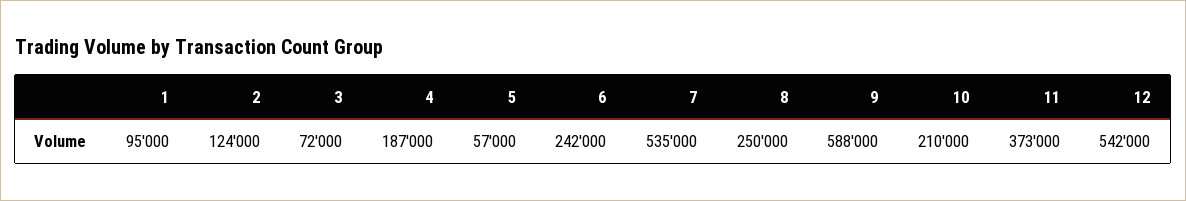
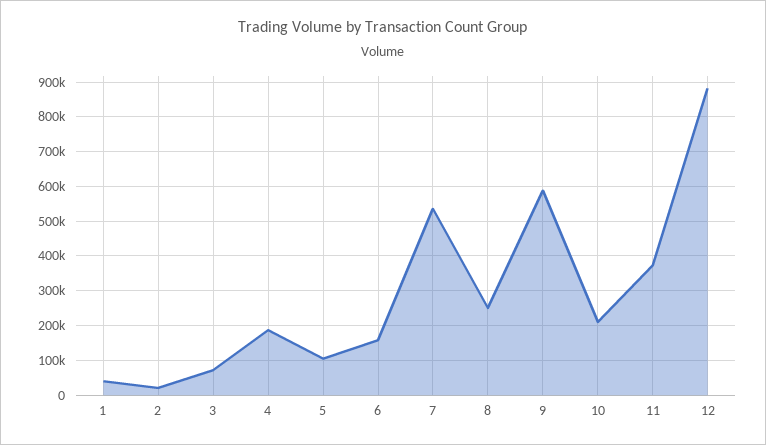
  {
-   "1": 95000,
+   "1": 40000,
-   "2": 124000,
+   "2": 20000,
    "3": 72000,
    "4": 187000,
-   "5": 57000,
+   "5": 100000,
-   "6": 242000,
+   "6": 160000,
    "7": 535000,
    "8": 250000,
    "9": 588000,
    "10": 210000,
    "11": 373000,
-   "12": 542000
+   "12": 880000
  }

